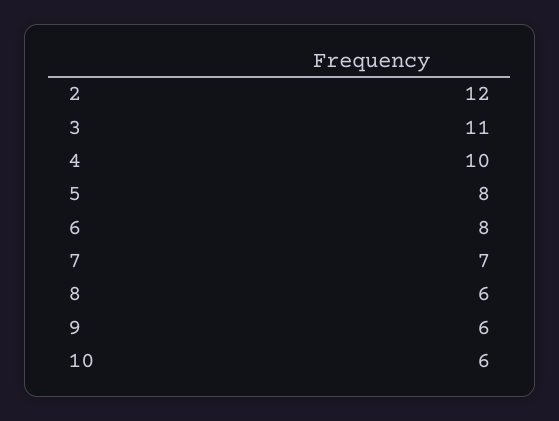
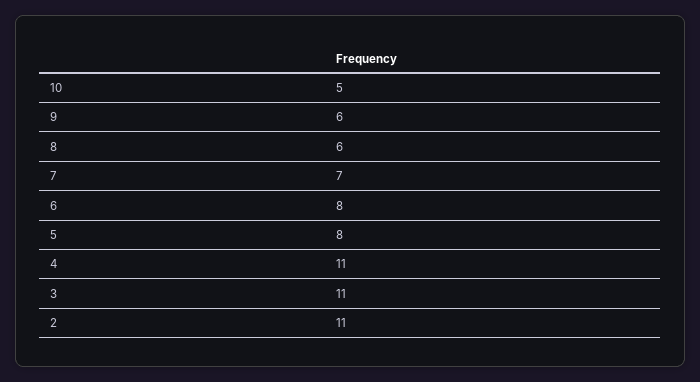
  {
-   "2": 12,
+   "2": 11,
    "3": 11,
-   "4": 10,
+   "4": 11,
    "5": 8,
    "6": 8,
    "7": 7,
    "8": 6,
    "9": 6,
-   "10": 6
+   "10": 5
  }

